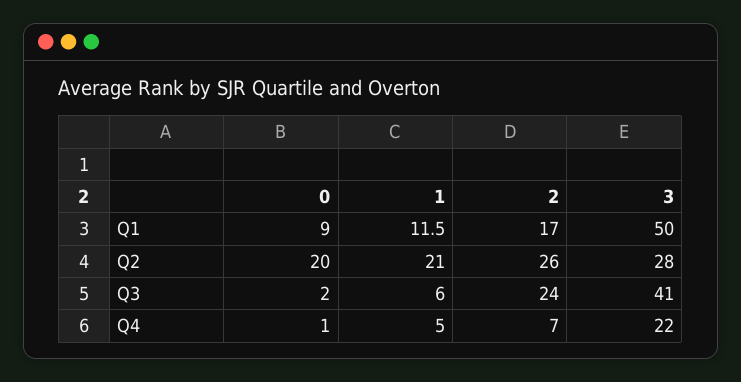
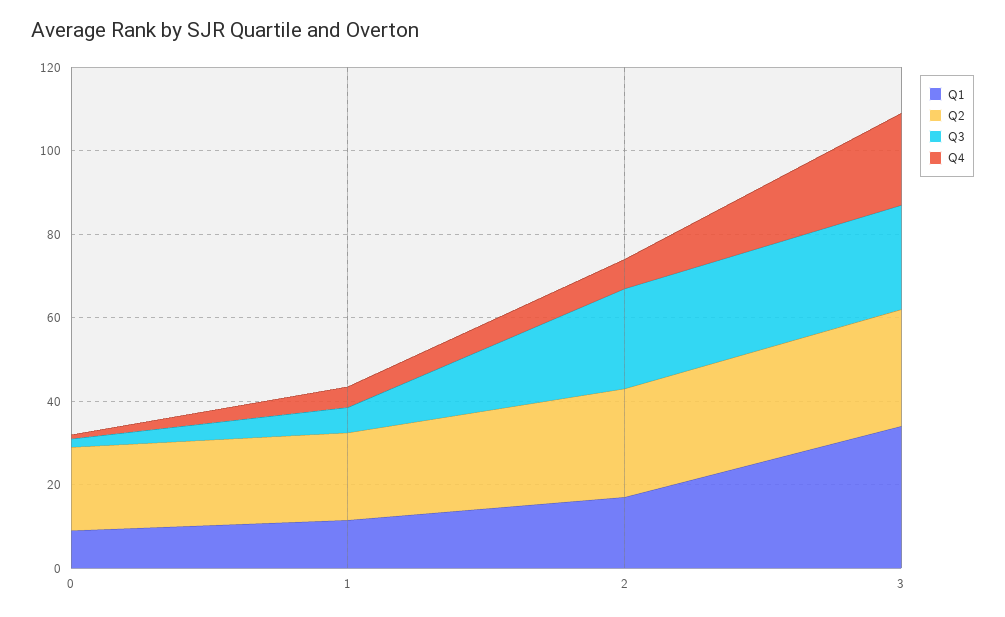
  {
    "Q1": {
      "0": 9,
      "1": 11.5,
      "2": 17,
-     "3": 50
+     "3": 35
    },
    "Q2": {
      "0": 20,
      "1": 21,
      "2": 26,
      "3": 28
    },
    "Q3": {
      "0": 2,
      "1": 6,
      "2": 24,
-     "3": 41
+     "3": 25
    },
    "Q4": {
      "0": 1,
      "1": 5,
      "2": 7,
      "3": 22
    }
  }

